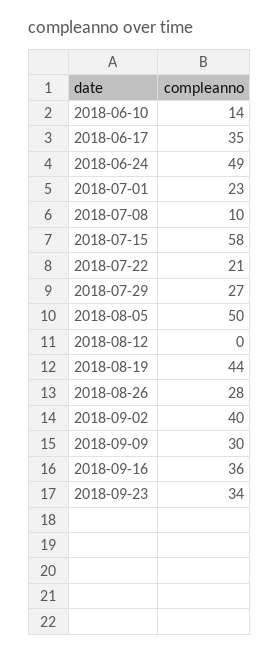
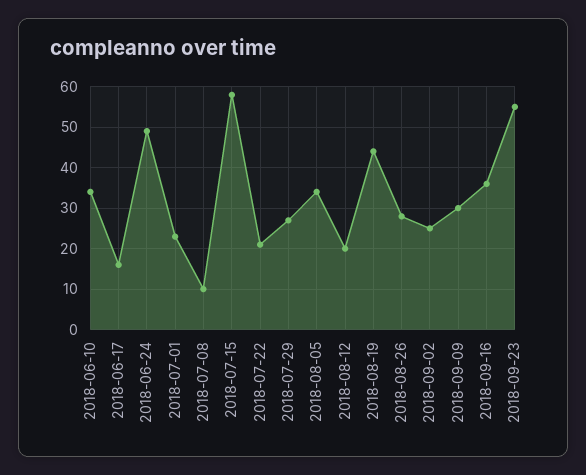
  {
-   "2018-06-10": 14,
+   "2018-06-10": 35,
-   "2018-06-17": 35,
+   "2018-06-17": 15,
    "2018-06-24": 49,
    "2018-07-01": 23,
    "2018-07-08": 10,
    "2018-07-15": 58,
    "2018-07-22": 21,
    "2018-07-29": 27,
-   "2018-08-05": 50,
+   "2018-08-05": 35,
-   "2018-08-12": 0,
+   "2018-08-12": 20,
    "2018-08-19": 44,
    "2018-08-26": 28,
-   "2018-09-02": 40,
+   "2018-09-02": 25,
    "2018-09-09": 30,
    "2018-09-16": 36,
-   "2018-09-23": 34
+   "2018-09-23": 55
  }

